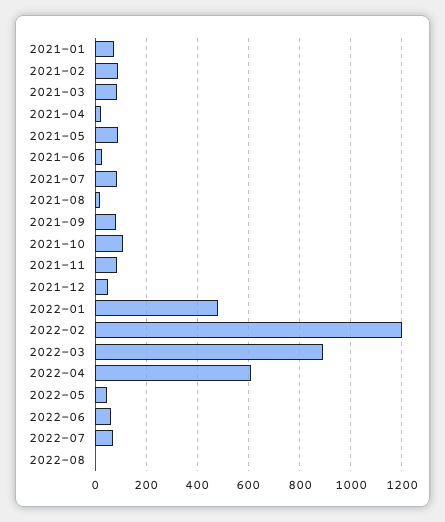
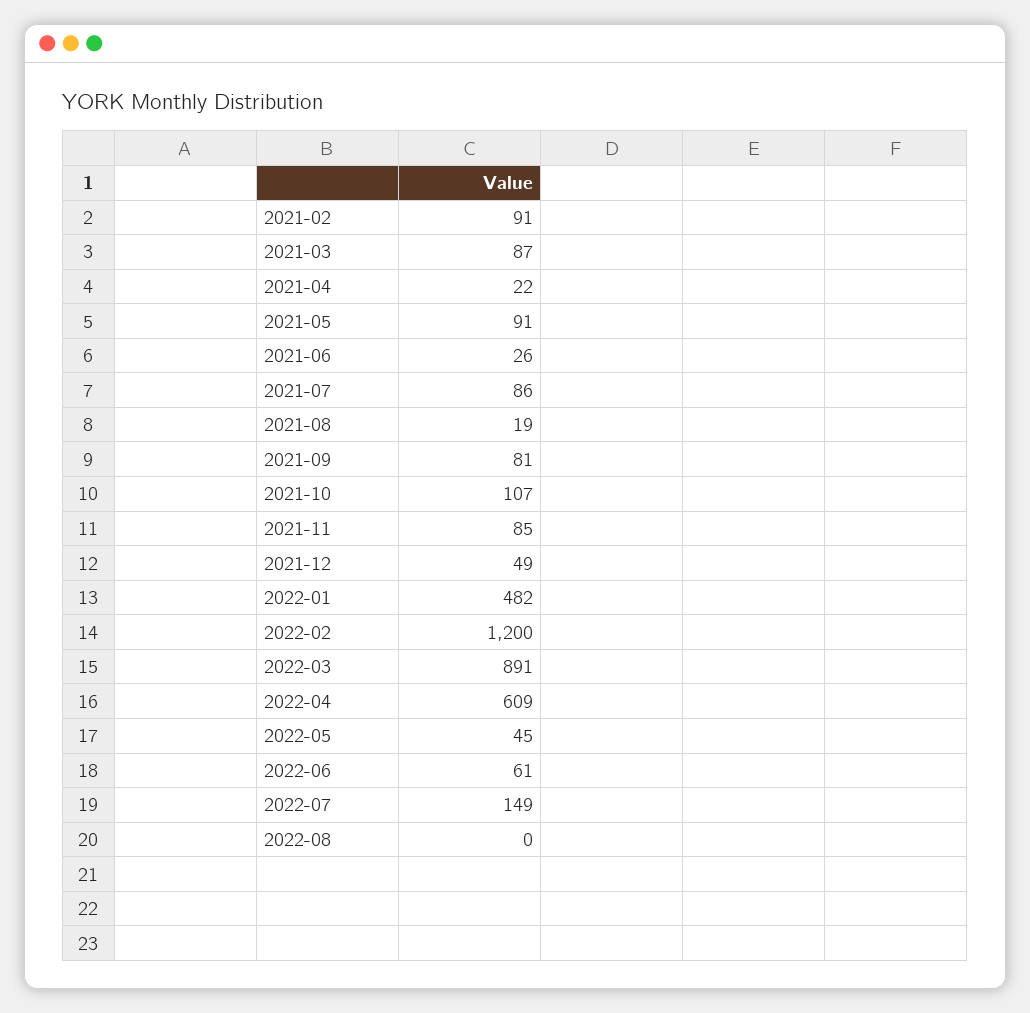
  {
-   "2021-01": 75,
    "2021-02": 91,
    "2021-03": 87,
    "2021-04": 22,
    "2021-05": 91,
    "2021-06": 26,
    "2021-07": 86,
    "2021-08": 19,
    "2021-09": 81,
    "2021-10": 107,
    "2021-11": 85,
    "2021-12": 49,
    "2022-01": 482,
    "2022-02": 1200,
    "2022-03": 891,
    "2022-04": 609,
    "2022-05": 45,
    "2022-06": 61,
-   "2022-07": 75,
+   "2022-07": 149,
    "2022-08": 0
  }

